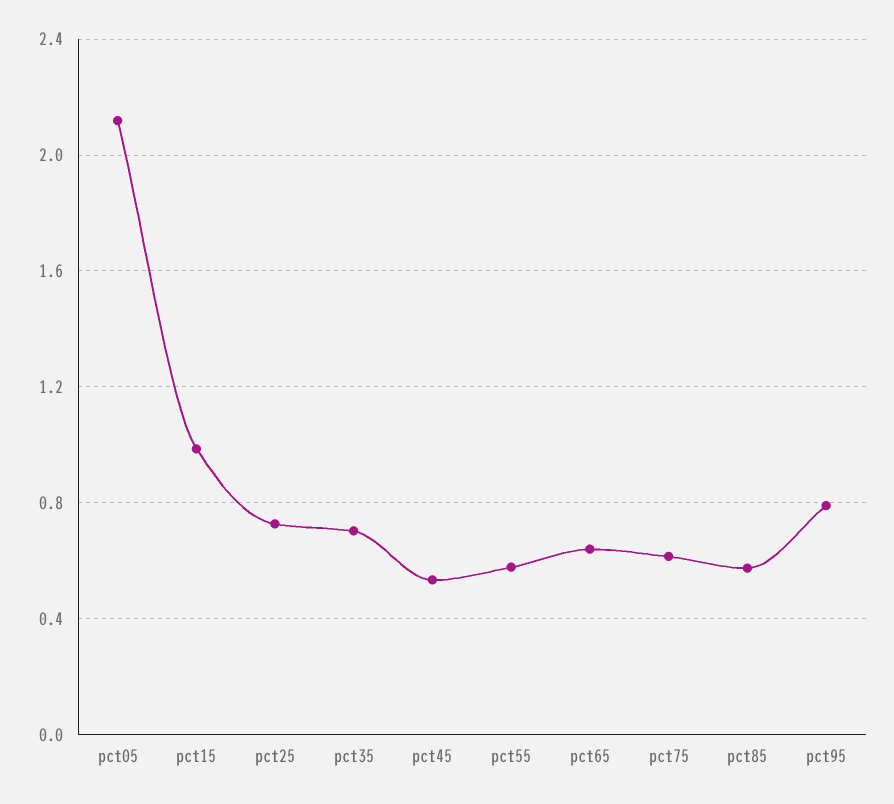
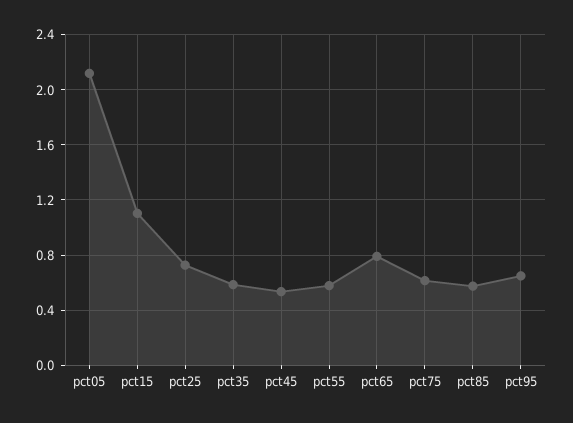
  {
    "pct05": 2.1,
-   "pct15": 1,
+   "pct15": 1.1,
    "pct25": 0.75,
-   "pct35": 0.7,
+   "pct35": 0.6,
    "pct45": 0.55,
    "pct55": 0.6,
-   "pct65": 0.65,
+   "pct65": 0.8,
    "pct75": 0.6,
    "pct85": 0.6,
-   "pct95": 0.8
+   "pct95": 0.65
  }

